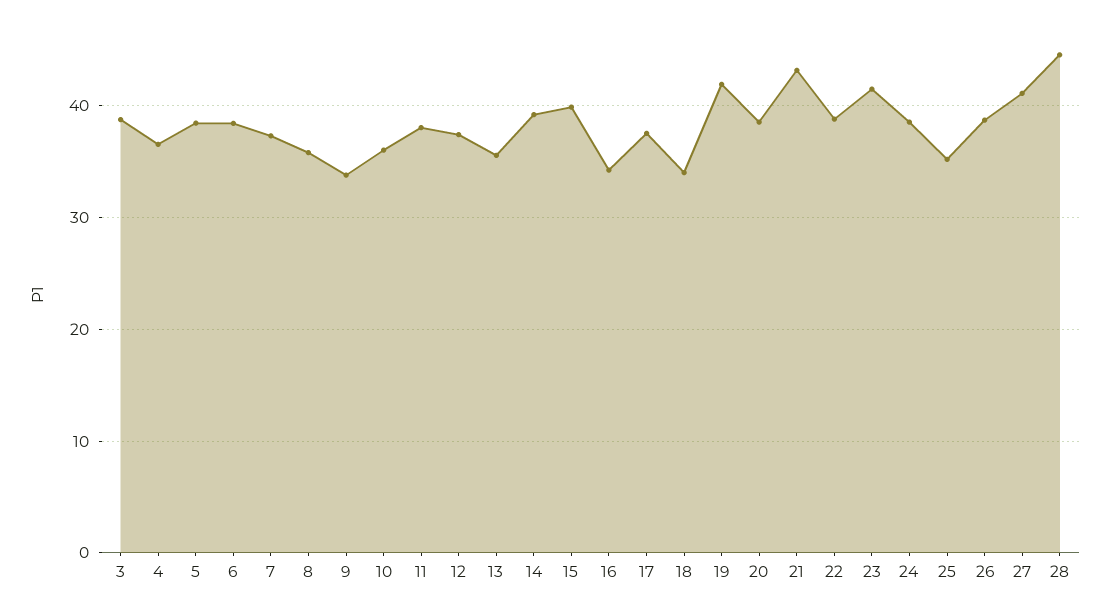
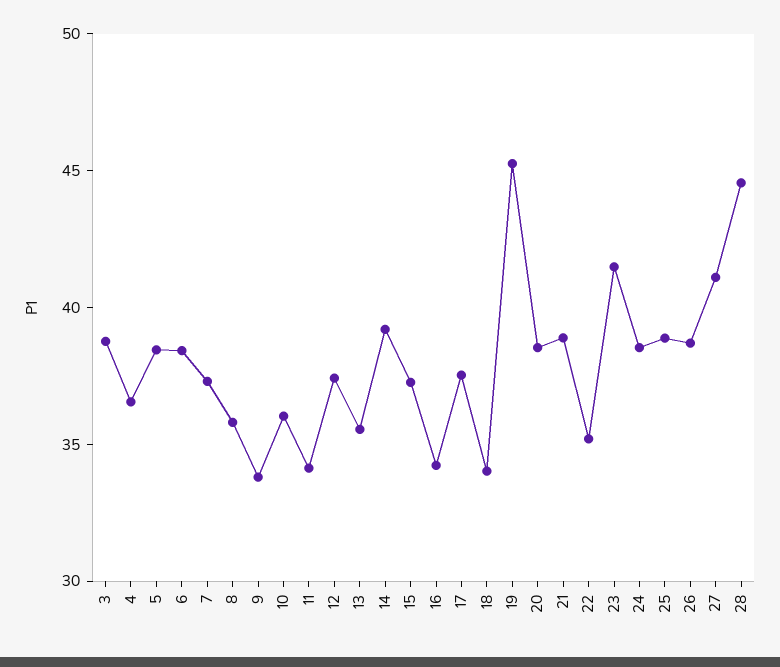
  {
    "3": 39,
    "4": 37,
    "5": 38,
    "6": 38,
    "7": 37,
    "8": 36,
    "9": 34,
    "10": 36,
-   "11": 38,
+   "11": 34,
    "12": 37,
    "13": 36,
    "14": 39,
-   "15": 40,
+   "15": 37,
    "16": 34,
    "17": 38,
    "18": 34,
-   "19": 42,
+   "19": 45,
    "20": 39,
-   "21": 43,
+   "21": 39,
-   "22": 39,
+   "22": 35,
    "23": 41,
    "24": 39,
-   "25": 35,
+   "25": 39,
    "26": 39,
    "27": 41,
    "28": 45
  }

